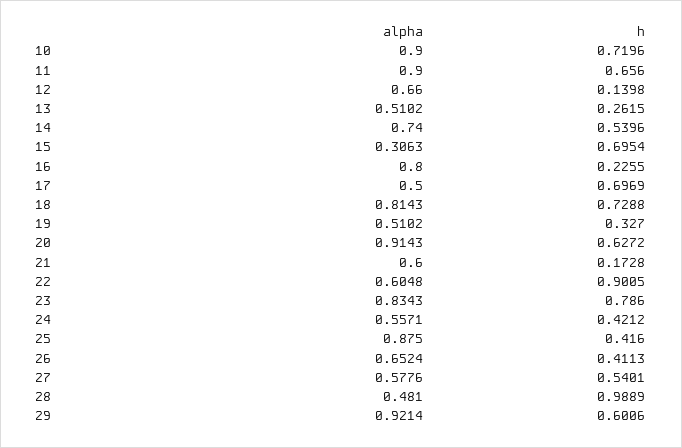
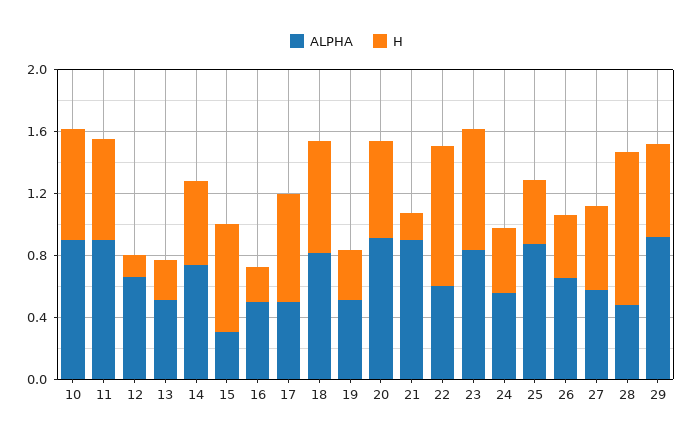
  {
    "alpha": {
      "10": 0.9,
      "11": 0.9,
      "12": 0.66,
      "13": 0.5102,
      "14": 0.74,
      "15": 0.3063,
-     "16": 0.8,
+     "16": 0.5,
      "17": 0.5,
      "18": 0.8143,
      "19": 0.5102,
      "20": 0.9143,
-     "21": 0.6,
+     "21": 0.9,
      "22": 0.6048,
      "23": 0.8343,
      "24": 0.5571,
      "25": 0.875,
      "26": 0.6524,
      "27": 0.5776,
      "28": 0.481,
      "29": 0.9214
    },
    "h": {
      "10": 0.7196,
      "11": 0.656,
      "12": 0.1398,
      "13": 0.2615,
      "14": 0.5396,
      "15": 0.6954,
      "16": 0.2255,
      "17": 0.6969,
      "18": 0.7288,
      "19": 0.327,
      "20": 0.6272,
      "21": 0.1728,
      "22": 0.9005,
      "23": 0.786,
      "24": 0.4212,
      "25": 0.416,
      "26": 0.4113,
      "27": 0.5401,
      "28": 0.9889,
      "29": 0.6006
    }
  }

